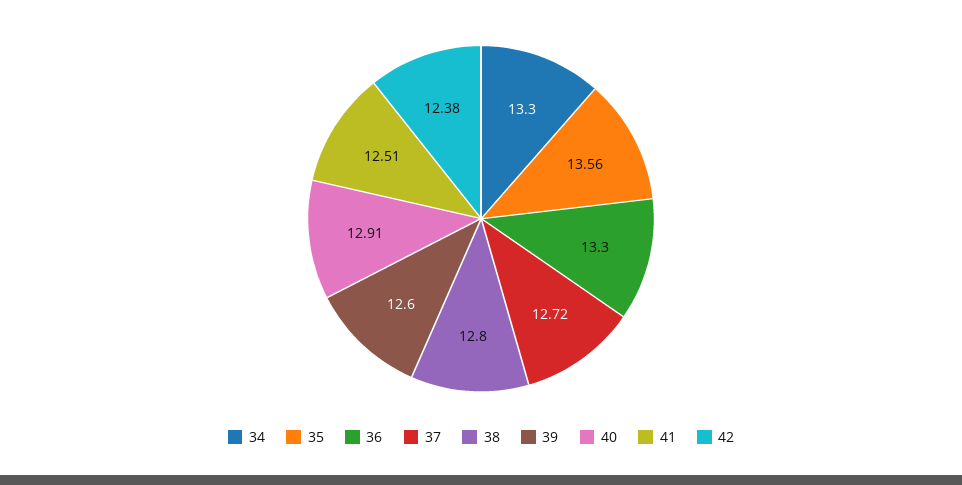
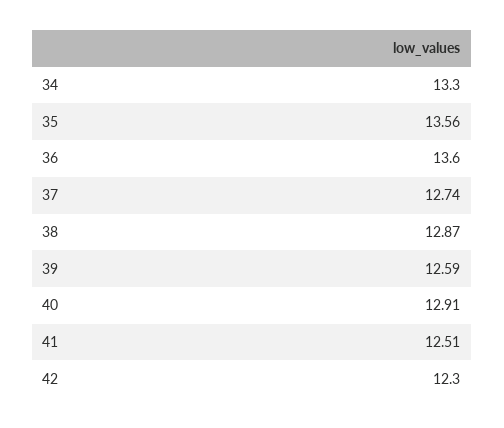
  {
    "34": 13.3,
    "35": 13.56,
-   "36": 13.3,
+   "36": 13.6,
-   "37": 12.72,
+   "37": 12.74,
-   "38": 12.8,
+   "38": 12.87,
-   "39": 12.6,
+   "39": 12.59,
    "40": 12.91,
    "41": 12.51,
-   "42": 12.38
+   "42": 12.3
  }

